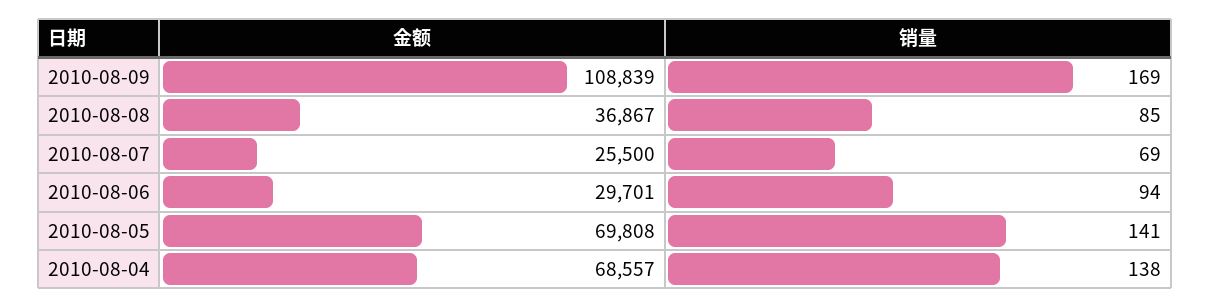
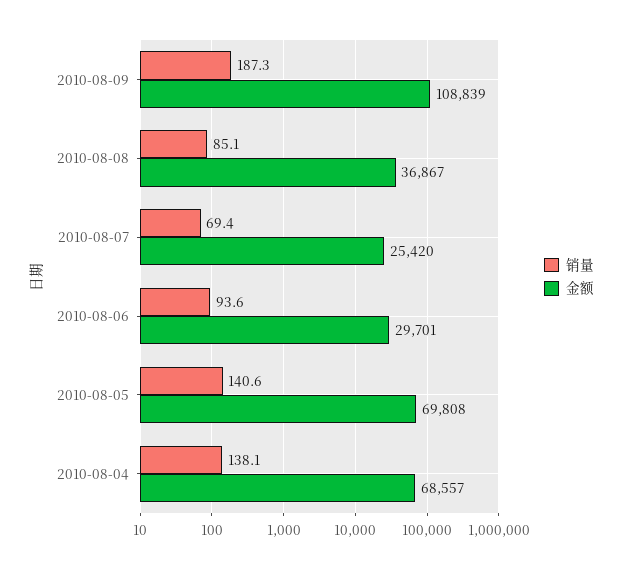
  {
    "金额": {
      "2010-08-09": 108839,
      "2010-08-08": 36867,
-     "2010-08-07": 25500,
+     "2010-08-07": 25420,
      "2010-08-06": 29701,
      "2010-08-05": 69808,
      "2010-08-04": 68557
    },
    "销量": {
-     "2010-08-09": 169,
+     "2010-08-09": 187.3,
      "2010-08-08": 85.1,
      "2010-08-07": 69.4,
      "2010-08-06": 93.6,
      "2010-08-05": 140.6,
      "2010-08-04": 138.1
    }
  }

